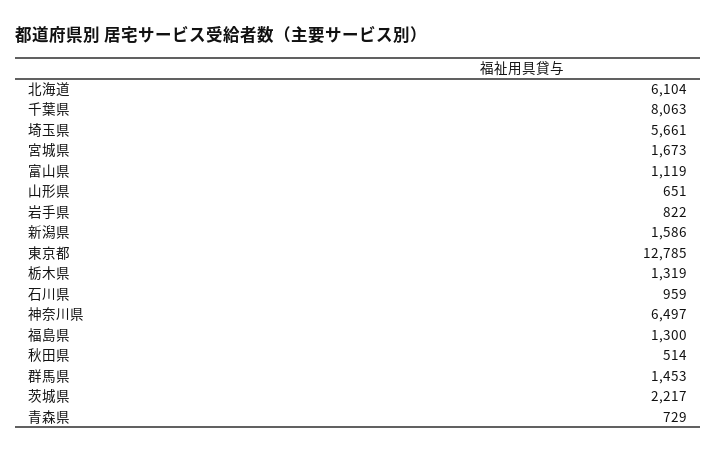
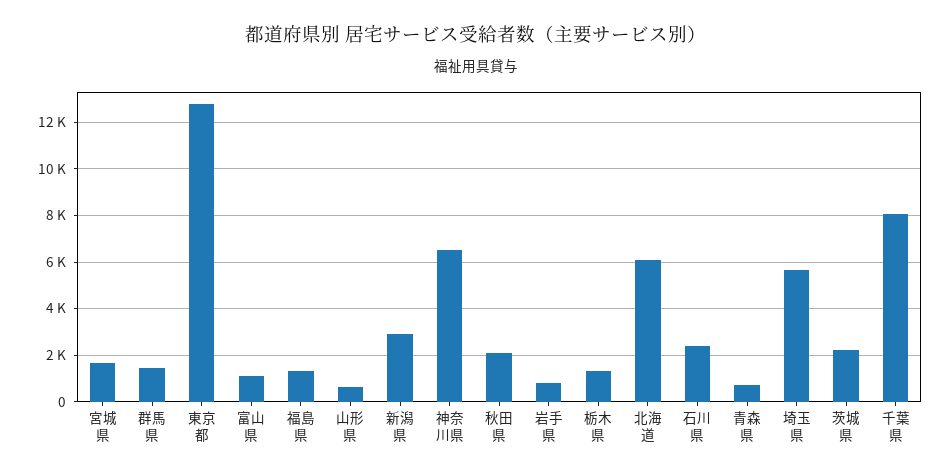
  {
    "北海道": 6104,
    "千葉県": 8063,
    "埼玉県": 5661,
    "宮城県": 1673,
    "富山県": 1119,
    "山形県": 651,
    "岩手県": 822,
-   "新潟県": 1586,
+   "新潟県": 3000,
    "東京都": 12785,
    "栃木県": 1319,
-   "石川県": 959,
+   "石川県": 2500,
    "神奈川県": 6497,
    "福島県": 1300,
-   "秋田県": 514,
+   "秋田県": 2000,
    "群馬県": 1453,
    "茨城県": 2217,
    "青森県": 729
  }

